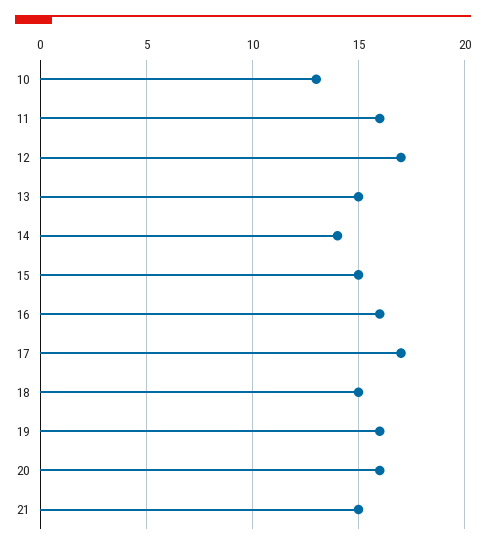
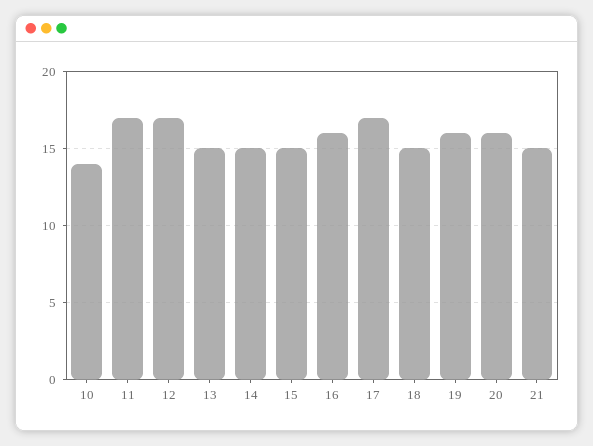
  {
-   "10": 13,
+   "10": 14,
-   "11": 16,
+   "11": 17,
    "12": 17,
    "13": 15,
-   "14": 14,
+   "14": 15,
    "15": 15,
    "16": 16,
    "17": 17,
    "18": 15,
    "19": 16,
    "20": 16,
    "21": 15
  }

